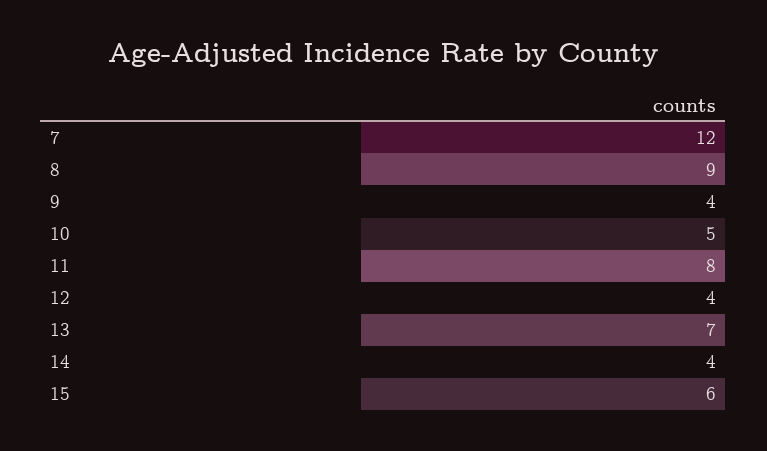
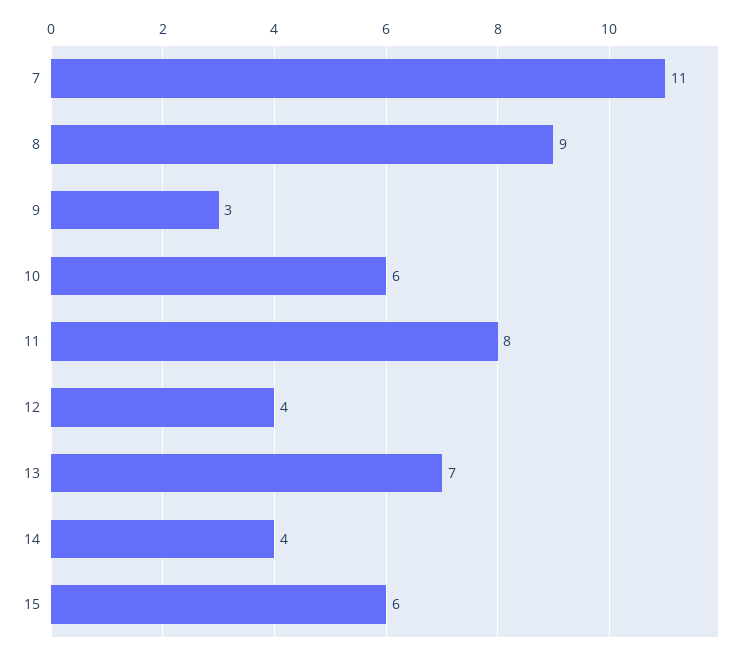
  {
-   "7": 12,
+   "7": 11,
    "8": 9,
-   "9": 4,
+   "9": 3,
-   "10": 5,
+   "10": 6,
    "11": 8,
    "12": 4,
    "13": 7,
    "14": 4,
    "15": 6
  }

